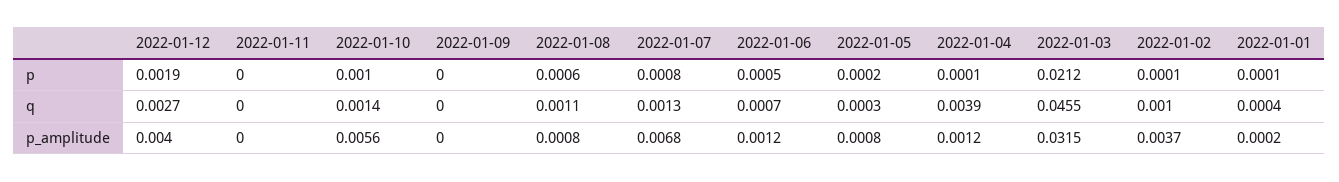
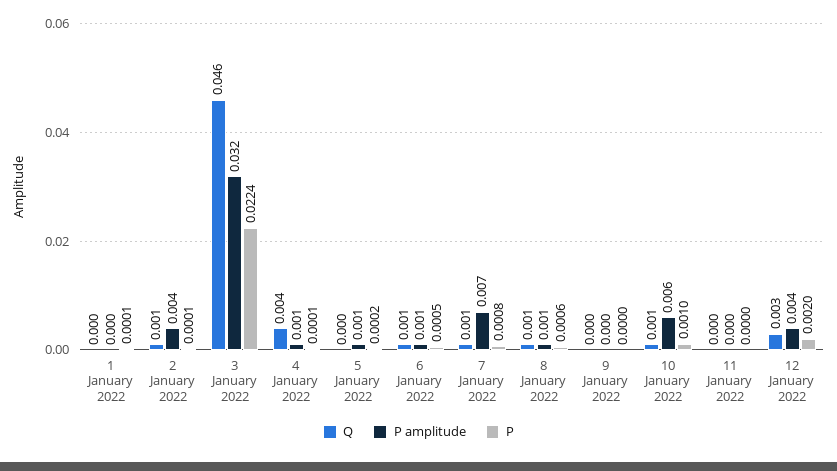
  {
    "p": {
-     "2022-01-12": 0.0019,
+     "2022-01-12": 0.002,
      "2022-01-11": 0,
      "2022-01-10": 0.001,
      "2022-01-09": 0,
      "2022-01-08": 0.0006,
      "2022-01-07": 0.0008,
      "2022-01-06": 0.0005,
      "2022-01-05": 0.0002,
      "2022-01-04": 0.0001,
-     "2022-01-03": 0.0212,
+     "2022-01-03": 0.0224,
      "2022-01-02": 0.0001,
      "2022-01-01": 0.0001
    },
    "q": {
      "2022-01-12": 0.0027,
      "2022-01-11": 0,
      "2022-01-10": 0.0014,
      "2022-01-09": 0,
      "2022-01-08": 0.0011,
      "2022-01-07": 0.0013,
      "2022-01-06": 0.0007,
      "2022-01-05": 0.0003,
      "2022-01-04": 0.0039,
      "2022-01-03": 0.0455,
      "2022-01-02": 0.001,
      "2022-01-01": 0.0004
    },
    "p_amplitude": {
      "2022-01-12": 0.004,
      "2022-01-11": 0,
      "2022-01-10": 0.0056,
      "2022-01-09": 0,
      "2022-01-08": 0.0008,
      "2022-01-07": 0.0068,
      "2022-01-06": 0.0012,
      "2022-01-05": 0.0008,
      "2022-01-04": 0.0012,
      "2022-01-03": 0.0315,
      "2022-01-02": 0.0037,
      "2022-01-01": 0.0002
    }
  }

